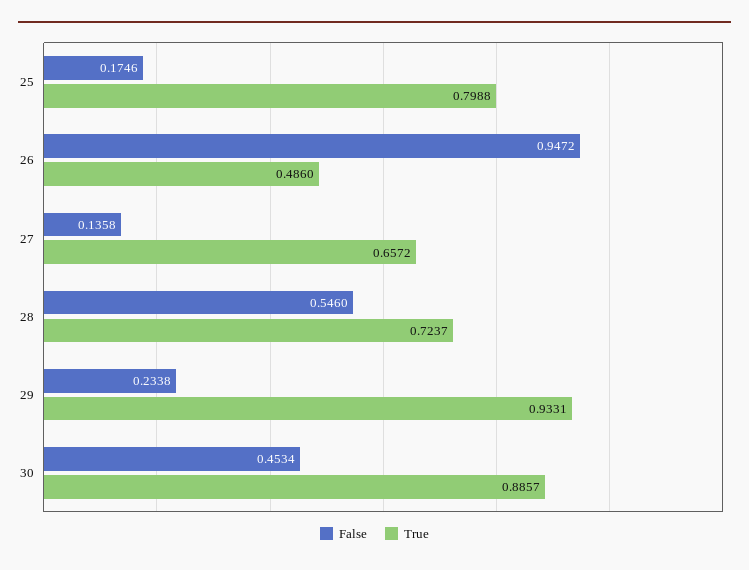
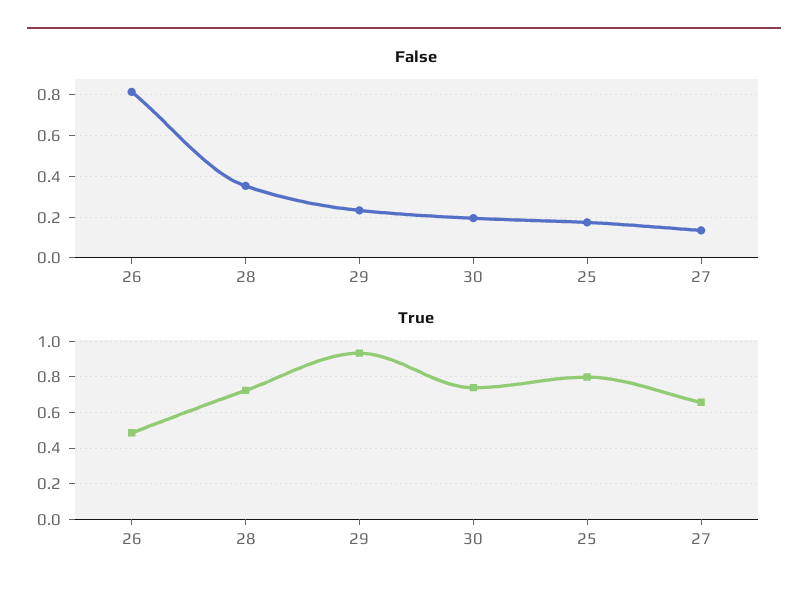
  {
    "False": {
      "25": 0.1746,
-     "26": 0.9472,
+     "26": 0.8,
      "27": 0.1358,
-     "28": 0.546,
+     "28": 0.35,
      "29": 0.2338,
-     "30": 0.4534
+     "30": 0.2
    },
    "True": {
      "25": 0.7988,
      "26": 0.486,
      "27": 0.6572,
      "28": 0.7237,
      "29": 0.9331,
-     "30": 0.8857
+     "30": 0.75
    }
  }

